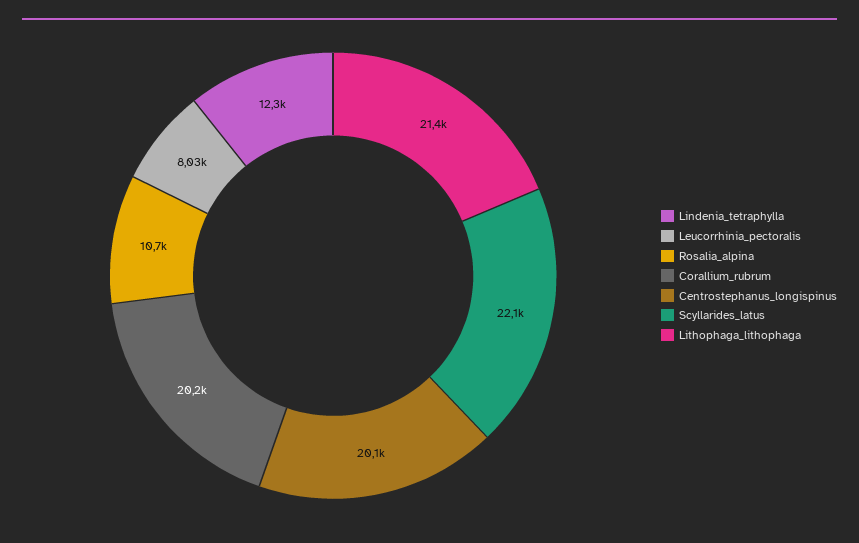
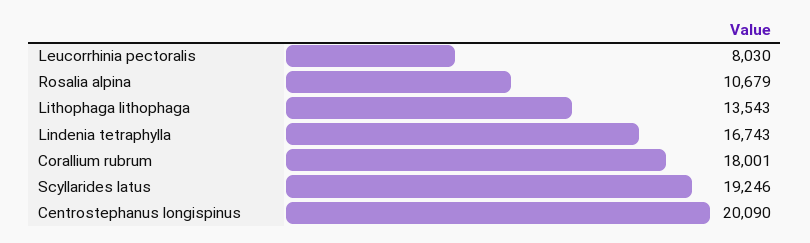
  {
-   "Lindenia_tetraphylla": 12300,
+   "Lindenia_tetraphylla": 16743,
    "Leucorrhinia_pectoralis": 8030,
    "Rosalia_alpina": 10679,
-   "Corallium_rubrum": 20200,
+   "Corallium_rubrum": 18001,
    "Centrostephanus_longispinus": 20090,
-   "Scyllarides_latus": 22100,
+   "Scyllarides_latus": 19246,
-   "Lithophaga_lithophaga": 21400
+   "Lithophaga_lithophaga": 13543
  }

